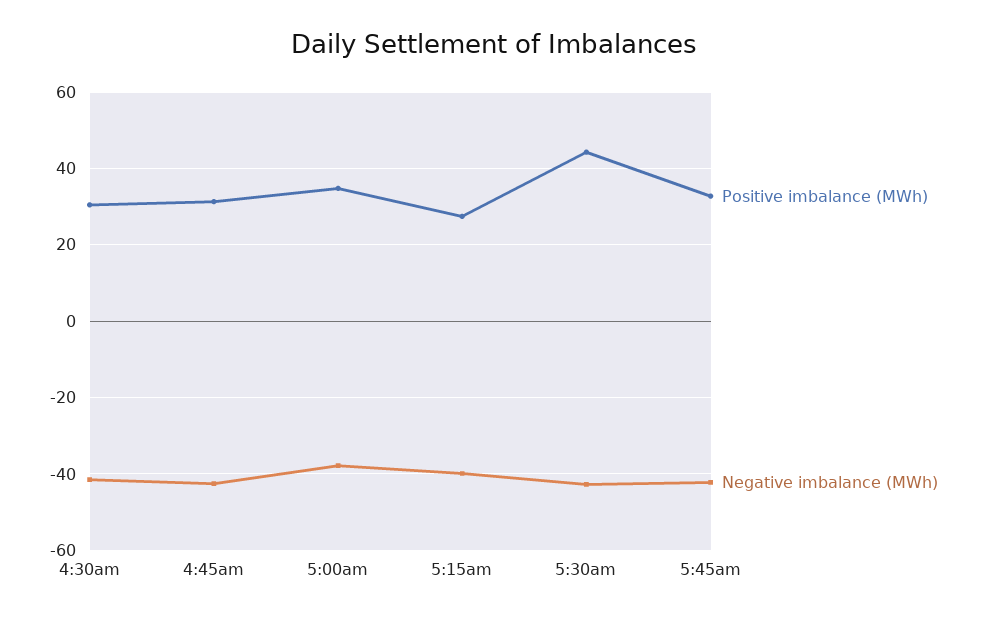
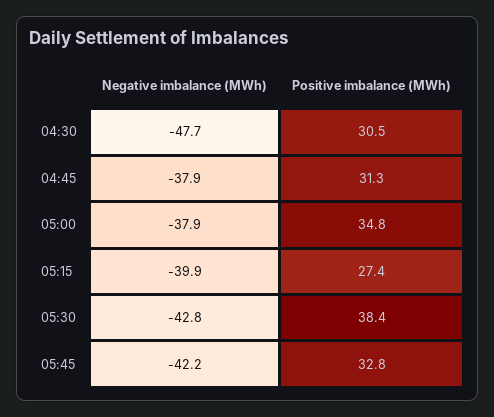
  {
    "Positive imbalance (MWh)": {
      "4:30am": 30.5,
      "4:45am": 31.3,
      "5:00am": 34.8,
      "5:15am": 27.4,
-     "5:30am": 44,
+     "5:30am": 38.4,
      "5:45am": 32.8
    },
    "Negative imbalance (MWh)": {
-     "4:30am": -42,
+     "4:30am": -47.7,
-     "4:45am": -42,
+     "4:45am": -37.9,
      "5:00am": -37.9,
      "5:15am": -39.9,
      "5:30am": -42.8,
      "5:45am": -42.2
    }
  }

